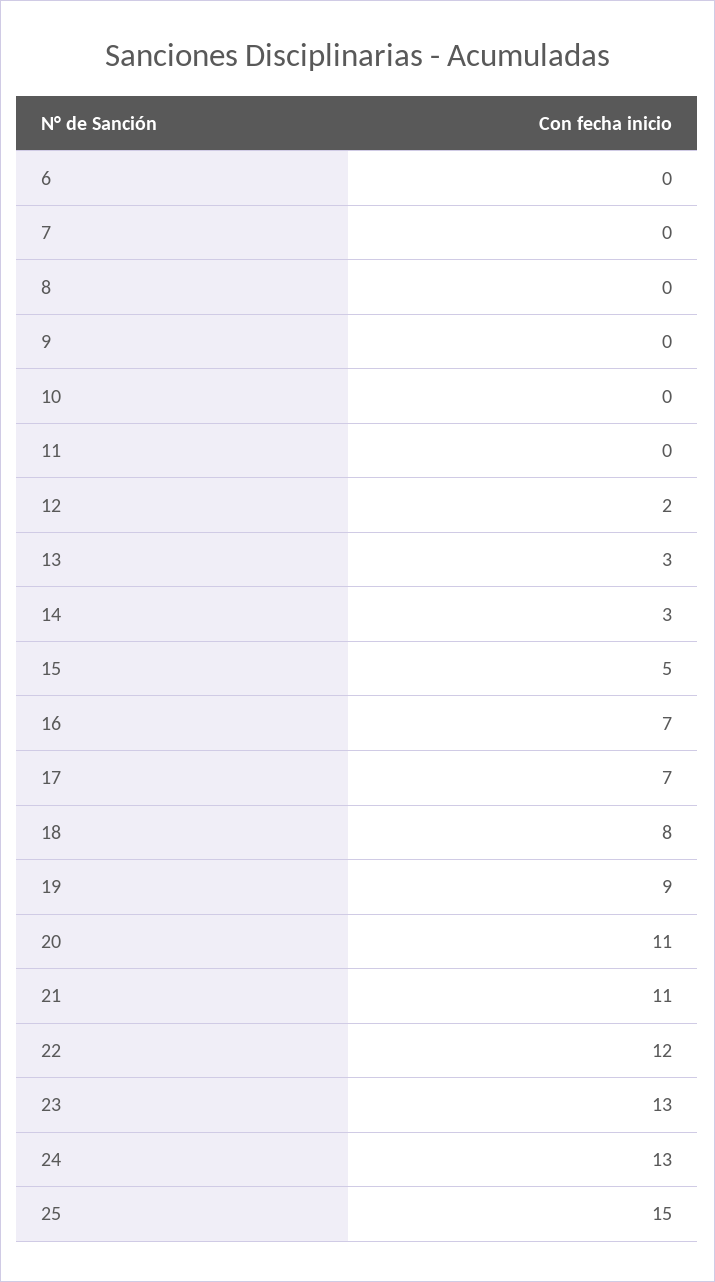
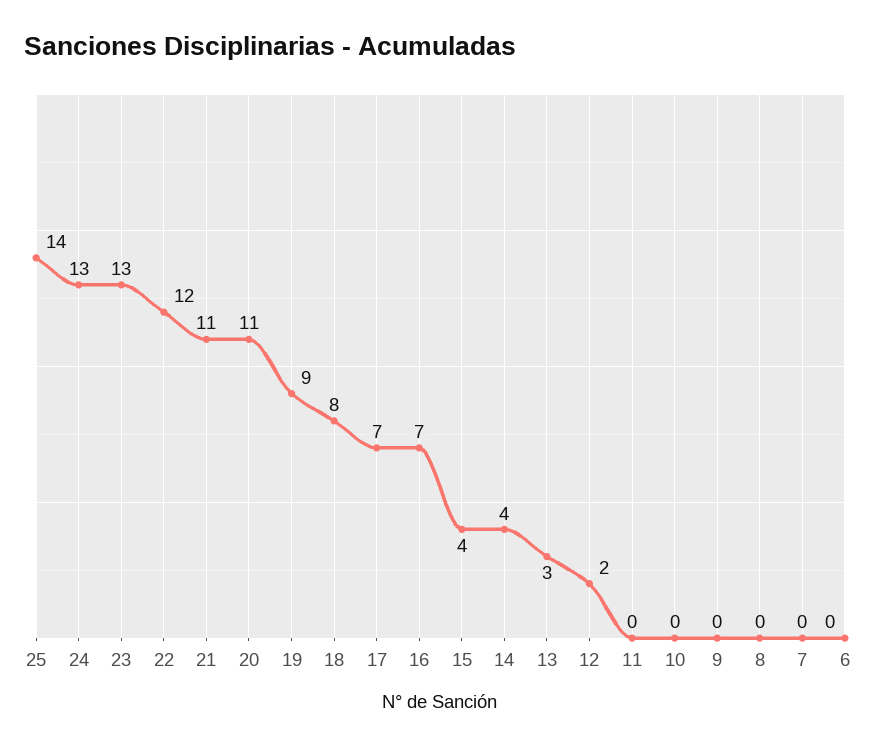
  {
    "6": 0,
    "7": 0,
    "8": 0,
    "9": 0,
    "10": 0,
    "11": 0,
    "12": 2,
    "13": 3,
-   "14": 3,
+   "14": 4,
-   "15": 5,
+   "15": 4,
    "16": 7,
    "17": 7,
    "18": 8,
    "19": 9,
    "20": 11,
    "21": 11,
    "22": 12,
    "23": 13,
    "24": 13,
-   "25": 15
+   "25": 14
  }

